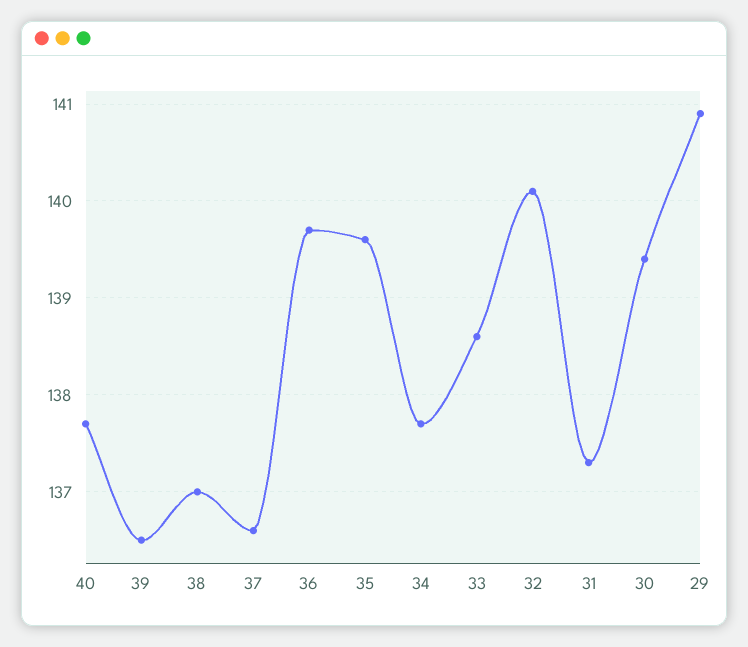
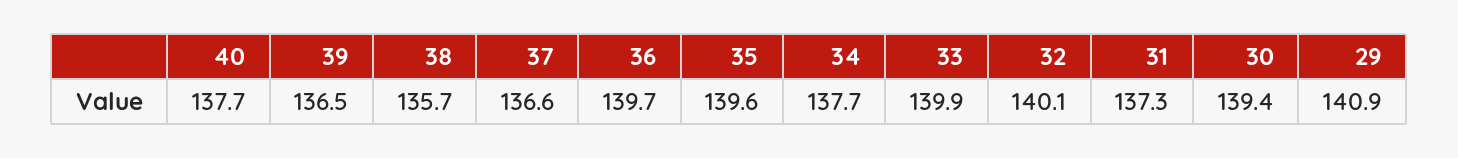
  {
    "40": 137.7,
    "39": 136.5,
-   "38": 137,
+   "38": 135.7,
    "37": 136.6,
    "36": 139.7,
    "35": 139.6,
    "34": 137.7,
-   "33": 138.6,
+   "33": 139.9,
    "32": 140.1,
    "31": 137.3,
    "30": 139.4,
    "29": 140.9
  }

